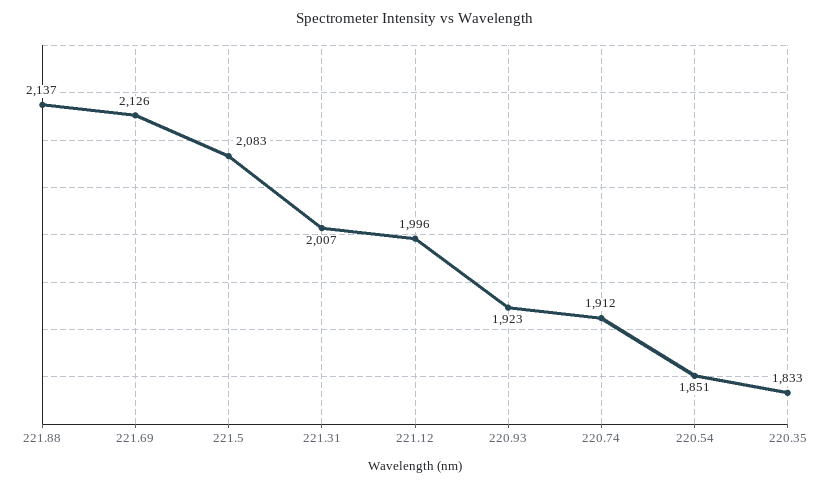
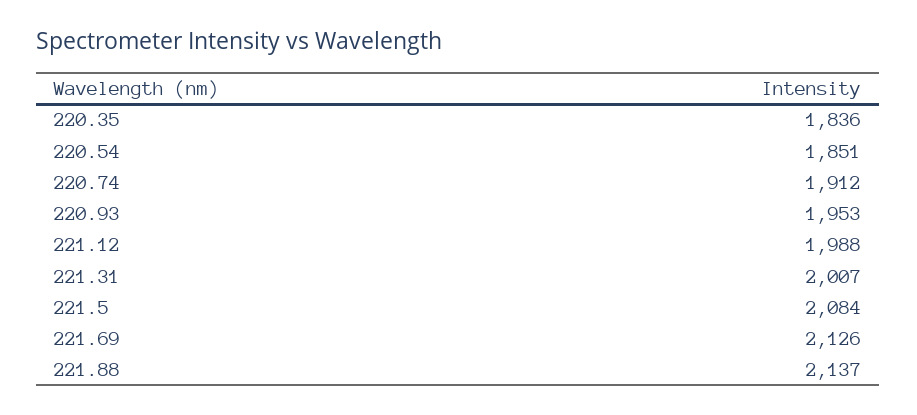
  {
    "221.88": 2137,
    "221.69": 2126,
-   "221.5": 2083,
+   "221.5": 2084,
    "221.31": 2007,
-   "221.12": 1996,
+   "221.12": 1988,
-   "220.93": 1923,
+   "220.93": 1953,
    "220.74": 1912,
    "220.54": 1851,
-   "220.35": 1833
+   "220.35": 1836
  }

